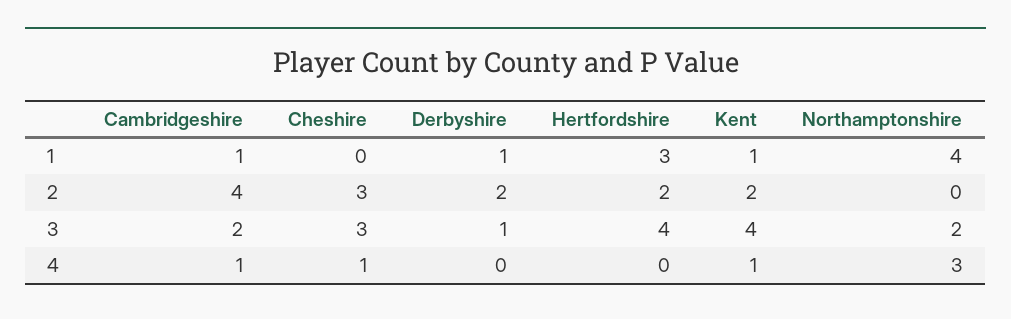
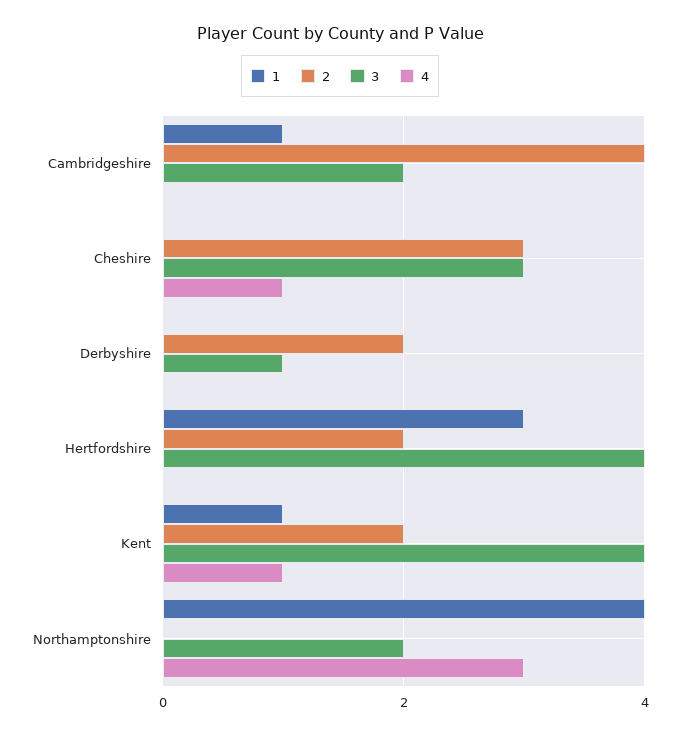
  {
    "1": {
      "Cambridgeshire": 1,
      "Cheshire": 0,
-     "Derbyshire": 1,
+     "Derbyshire": 0,
      "Hertfordshire": 3,
      "Kent": 1,
      "Northamptonshire": 4
    },
    "2": {
      "Cambridgeshire": 4,
      "Cheshire": 3,
      "Derbyshire": 2,
      "Hertfordshire": 2,
      "Kent": 2,
      "Northamptonshire": 0
    },
    "3": {
      "Cambridgeshire": 2,
      "Cheshire": 3,
      "Derbyshire": 1,
      "Hertfordshire": 4,
      "Kent": 4,
      "Northamptonshire": 2
    },
    "4": {
-     "Cambridgeshire": 1,
+     "Cambridgeshire": 0,
      "Cheshire": 1,
      "Derbyshire": 0,
      "Hertfordshire": 0,
      "Kent": 1,
      "Northamptonshire": 3
    }
  }

